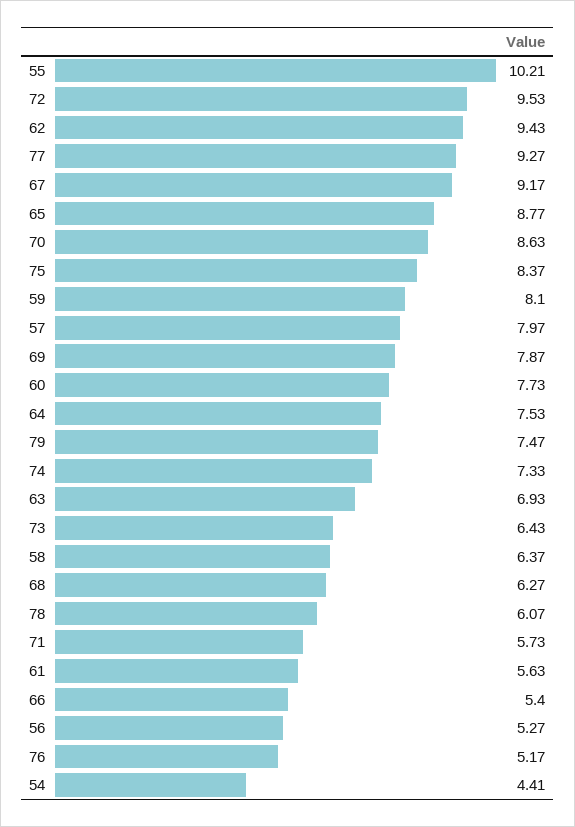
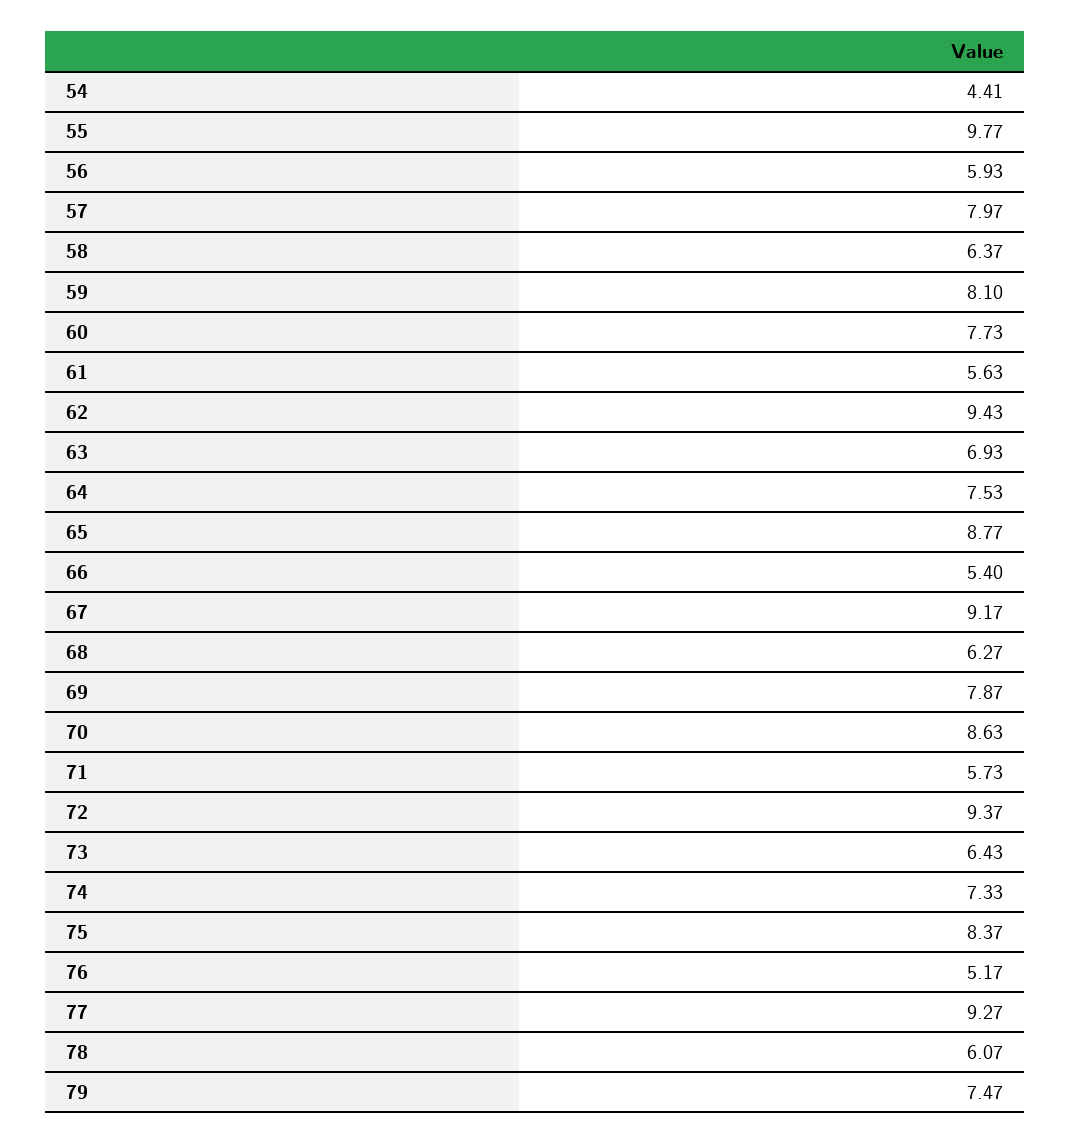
  {
-   "55": 10.21,
+   "55": 9.77,
-   "72": 9.53,
+   "72": 9.37,
    "62": 9.43,
    "77": 9.27,
    "67": 9.17,
    "65": 8.77,
    "70": 8.63,
    "75": 8.37,
    "59": 8.1,
    "57": 7.97,
    "69": 7.87,
    "60": 7.73,
    "64": 7.53,
    "79": 7.47,
    "74": 7.33,
    "63": 6.93,
    "73": 6.43,
    "58": 6.37,
    "68": 6.27,
    "78": 6.07,
    "71": 5.73,
    "61": 5.63,
    "66": 5.4,
-   "56": 5.27,
+   "56": 5.93,
    "76": 5.17,
    "54": 4.41
  }

